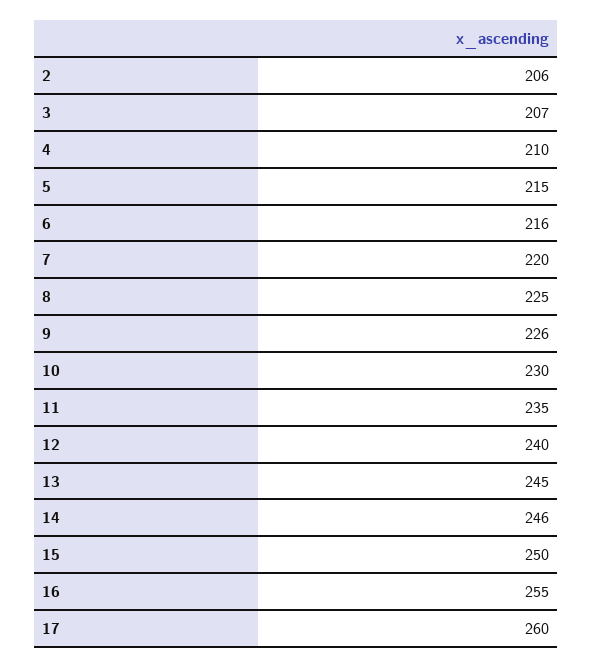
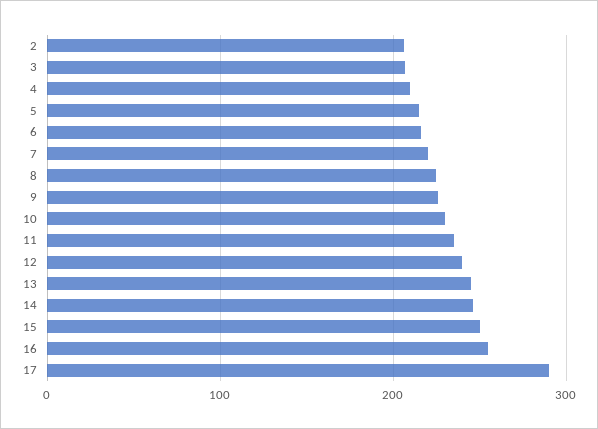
  {
    "2": 206,
    "3": 207,
    "4": 210,
    "5": 215,
    "6": 216,
    "7": 220,
    "8": 225,
    "9": 226,
    "10": 230,
    "11": 235,
    "12": 240,
    "13": 245,
    "14": 246,
    "15": 250,
    "16": 255,
-   "17": 260
+   "17": 290
  }

